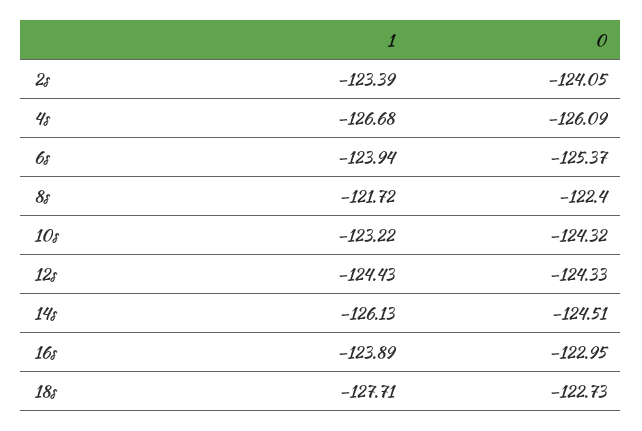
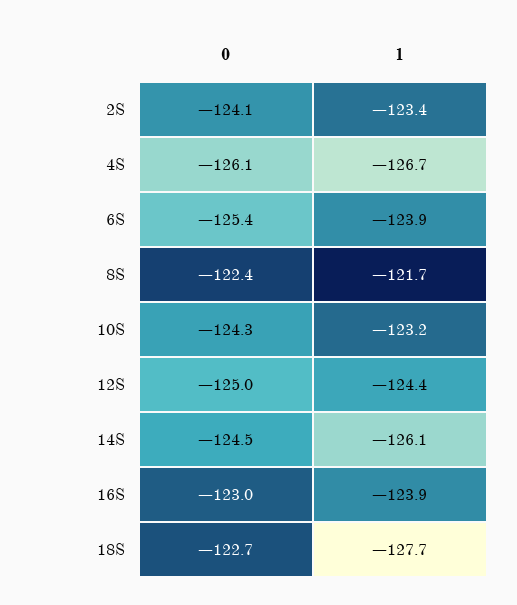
  {
    "1": {
      "2s": -123.39,
      "4s": -126.68,
      "6s": -123.94,
      "8s": -121.72,
      "10s": -123.22,
      "12s": -124.43,
      "14s": -126.13,
      "16s": -123.89,
      "18s": -127.71
    },
    "0": {
      "2s": -124.05,
      "4s": -126.09,
      "6s": -125.37,
      "8s": -122.4,
      "10s": -124.32,
-     "12s": -124.33,
+     "12s": -125,
      "14s": -124.51,
      "16s": -122.95,
      "18s": -122.73
    }
  }

